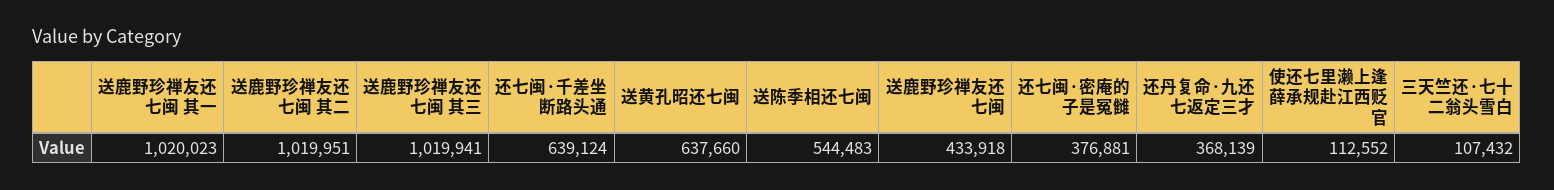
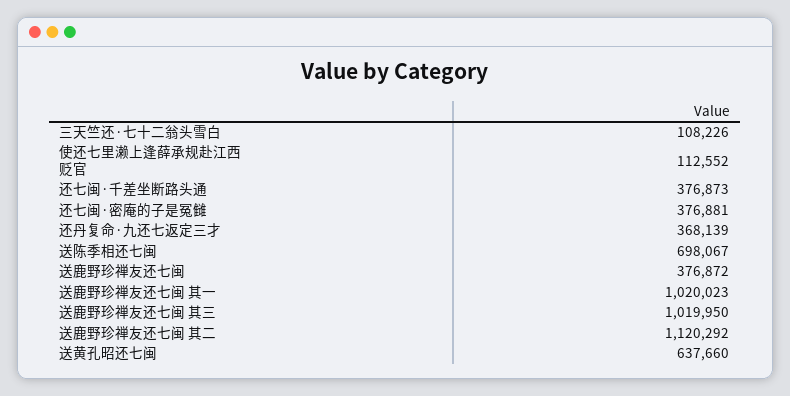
  {
    "送鹿野珍禅友还七闽 其一": 1020023,
-   "送鹿野珍禅友还七闽 其二": 1019951,
+   "送鹿野珍禅友还七闽 其二": 1120292,
-   "送鹿野珍禅友还七闽 其三": 1019941,
+   "送鹿野珍禅友还七闽 其三": 1019950,
-   "还七闽·千差坐断路头通": 639124,
+   "还七闽·千差坐断路头通": 376873,
    "送黄孔昭还七闽": 637660,
-   "送陈季相还七闽": 544483,
+   "送陈季相还七闽": 698067,
-   "送鹿野珍禅友还七闽": 433918,
+   "送鹿野珍禅友还七闽": 376872,
    "还七闽·密庵的子是冤雠": 376881,
    "还丹复命·九还七返定三才": 368139,
    "使还七里濑上逢薛承规赴江西贬官": 112552,
-   "三天竺还·七十二翁头雪白": 107432
+   "三天竺还·七十二翁头雪白": 108226
  }

